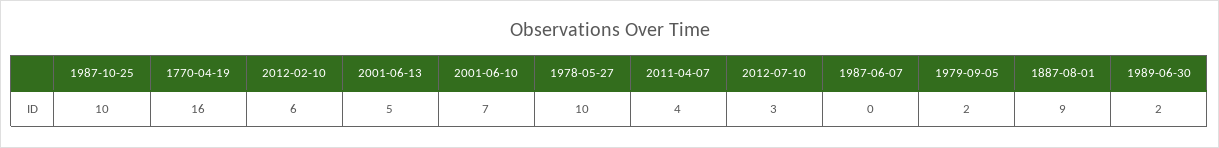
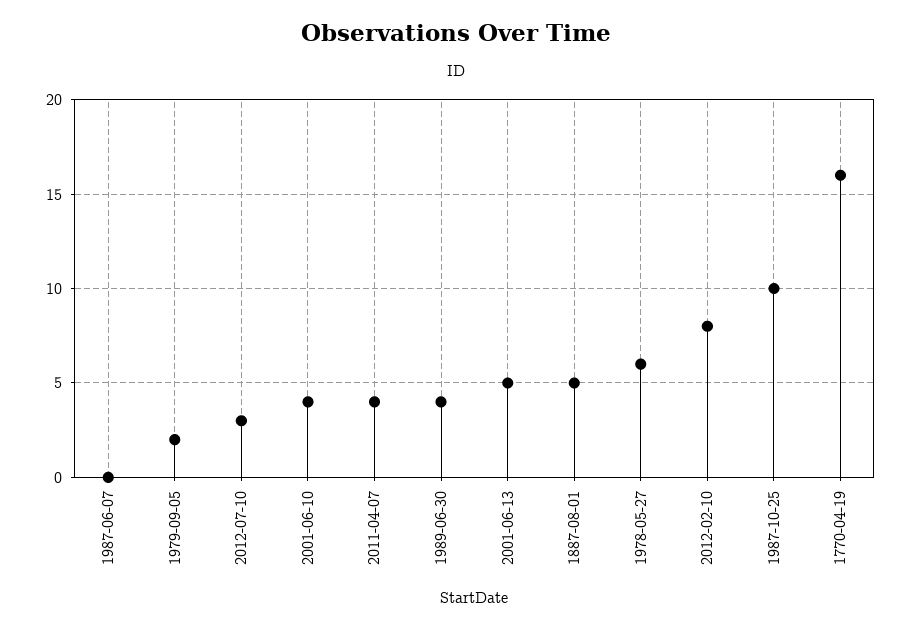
  {
    "1987-10-25": 10,
    "1770-04-19": 16,
-   "2012-02-10": 6,
+   "2012-02-10": 8,
    "2001-06-13": 5,
-   "2001-06-10": 7,
+   "2001-06-10": 4,
-   "1978-05-27": 10,
+   "1978-05-27": 6,
    "2011-04-07": 4,
    "2012-07-10": 3,
    "1987-06-07": 0,
    "1979-09-05": 2,
-   "1887-08-01": 9,
+   "1887-08-01": 5,
-   "1989-06-30": 2
+   "1989-06-30": 4
  }

